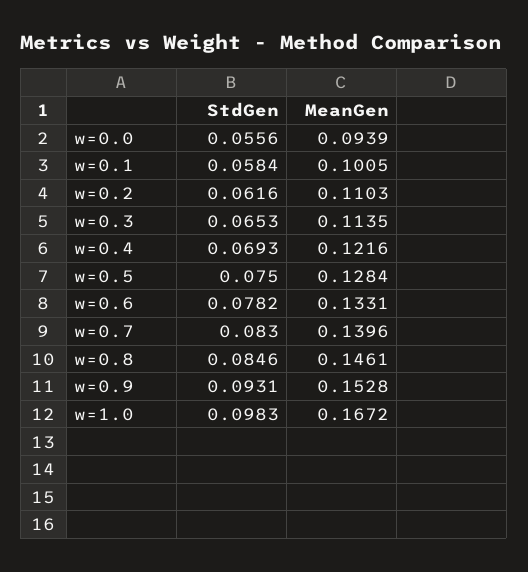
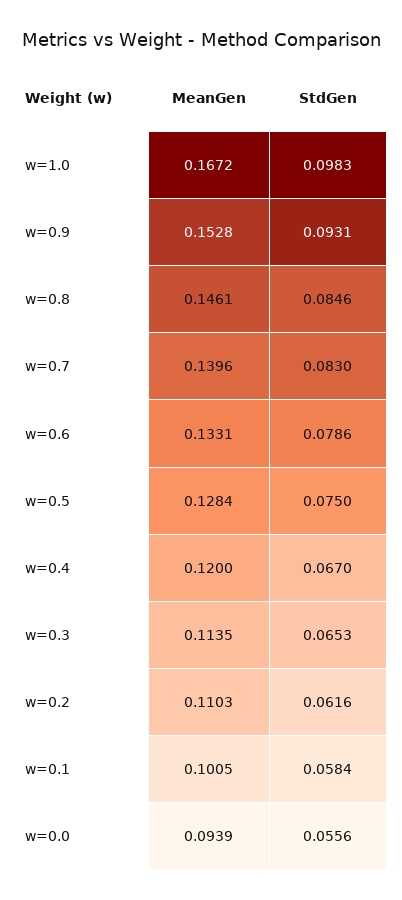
  {
    "StdGen": {
      "w=0.0": 0.0556,
      "w=0.1": 0.0584,
      "w=0.2": 0.0616,
      "w=0.3": 0.0653,
-     "w=0.4": 0.0693,
+     "w=0.4": 0.067,
      "w=0.5": 0.075,
-     "w=0.6": 0.0782,
+     "w=0.6": 0.0786,
      "w=0.7": 0.083,
      "w=0.8": 0.0846,
      "w=0.9": 0.0931,
      "w=1.0": 0.0983
    },
    "MeanGen": {
      "w=0.0": 0.0939,
      "w=0.1": 0.1005,
      "w=0.2": 0.1103,
      "w=0.3": 0.1135,
-     "w=0.4": 0.1216,
+     "w=0.4": 0.12,
      "w=0.5": 0.1284,
      "w=0.6": 0.1331,
      "w=0.7": 0.1396,
      "w=0.8": 0.1461,
      "w=0.9": 0.1528,
      "w=1.0": 0.1672
    }
  }

